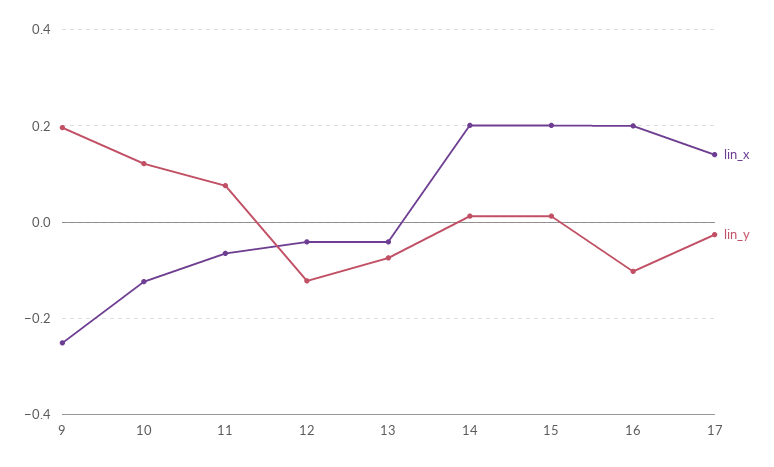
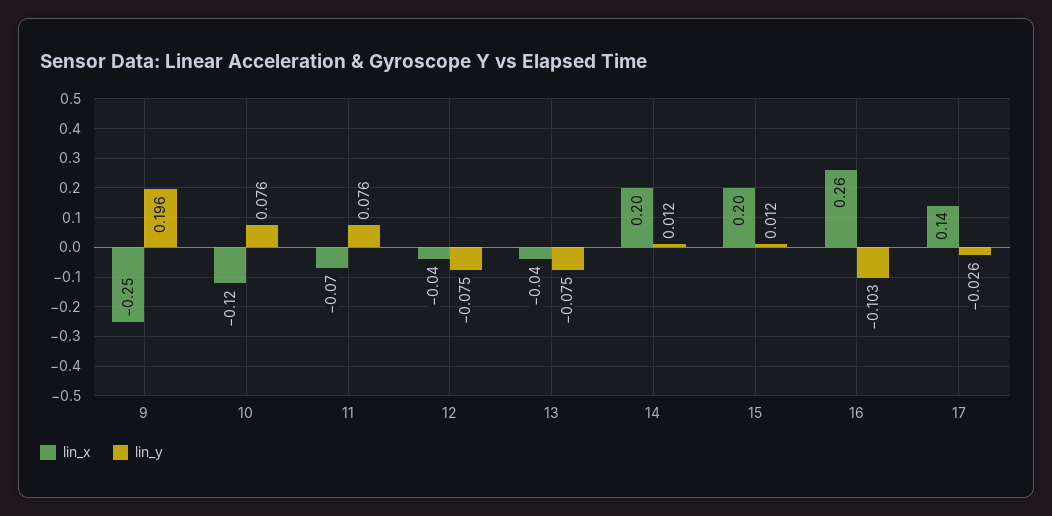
  {
    "lin_x": {
      "9": -0.25,
      "10": -0.12,
      "11": -0.07,
      "12": -0.04,
      "13": -0.04,
      "14": 0.2,
      "15": 0.2,
-     "16": 0.2,
+     "16": 0.26,
      "17": 0.14
    },
    "lin_y": {
      "9": 0.196,
-     "10": 0.12,
+     "10": 0.076,
      "11": 0.076,
-     "12": -0.12,
+     "12": -0.075,
      "13": -0.075,
      "14": 0.012,
      "15": 0.012,
      "16": -0.103,
      "17": -0.026
    }
  }

